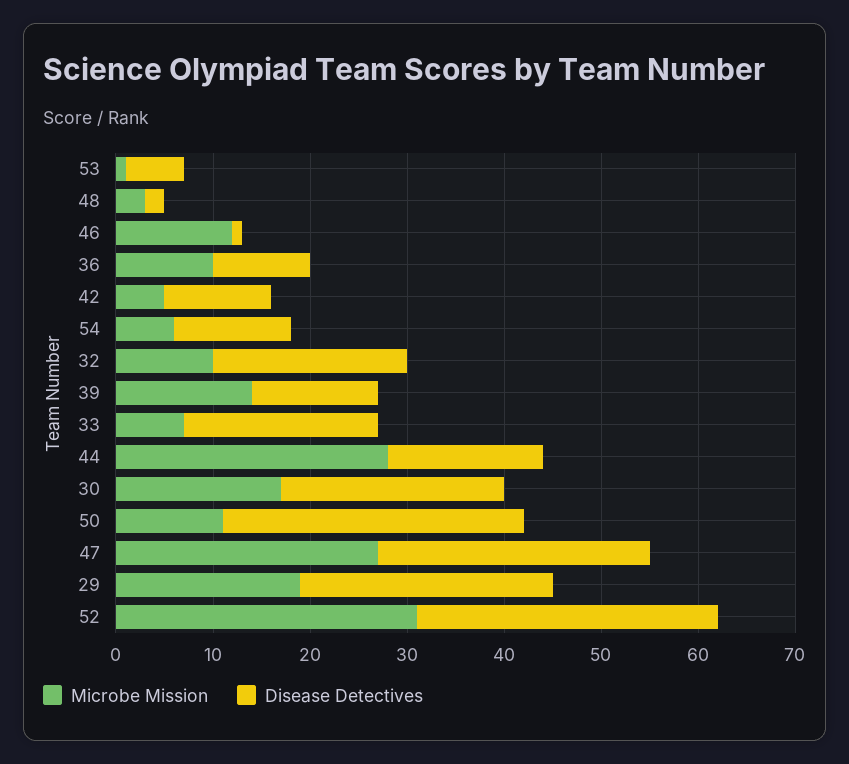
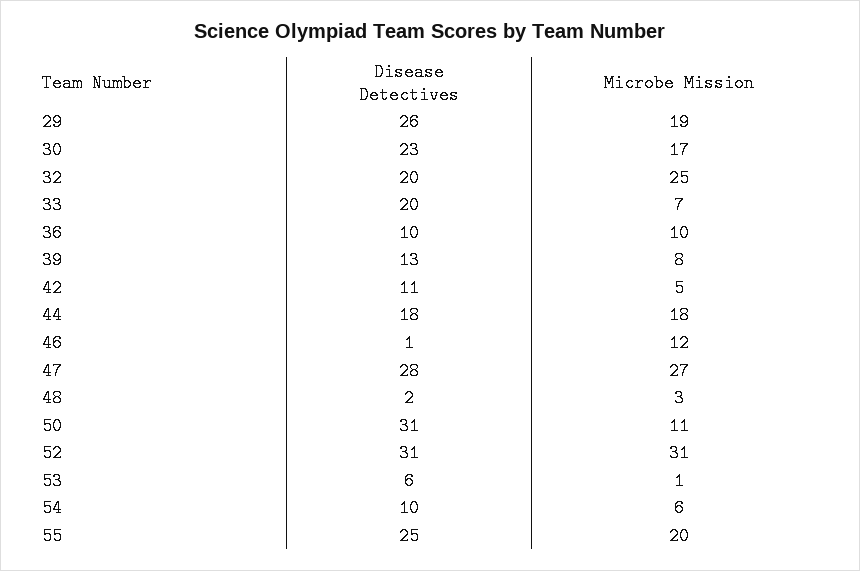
  {
    "Microbe Mission": {
      "53": 1,
      "48": 3,
      "46": 12,
      "36": 10,
      "42": 5,
      "54": 6,
-     "32": 10,
+     "32": 25,
-     "39": 14,
+     "39": 8,
      "33": 7,
-     "44": 28,
+     "44": 18,
      "30": 17,
      "50": 11,
      "47": 27,
      "29": 19,
-     "52": 31
+     "52": 31,
+     "55": 20
    },
    "Disease Detectives": {
      "53": 6,
      "48": 2,
      "46": 1,
      "36": 10,
      "42": 11,
-     "54": 12,
+     "54": 10,
      "32": 20,
      "39": 13,
      "33": 20,
-     "44": 16,
+     "44": 18,
      "30": 23,
      "50": 31,
      "47": 28,
      "29": 26,
-     "52": 31
+     "52": 31,
+     "55": 25
    }
  }

